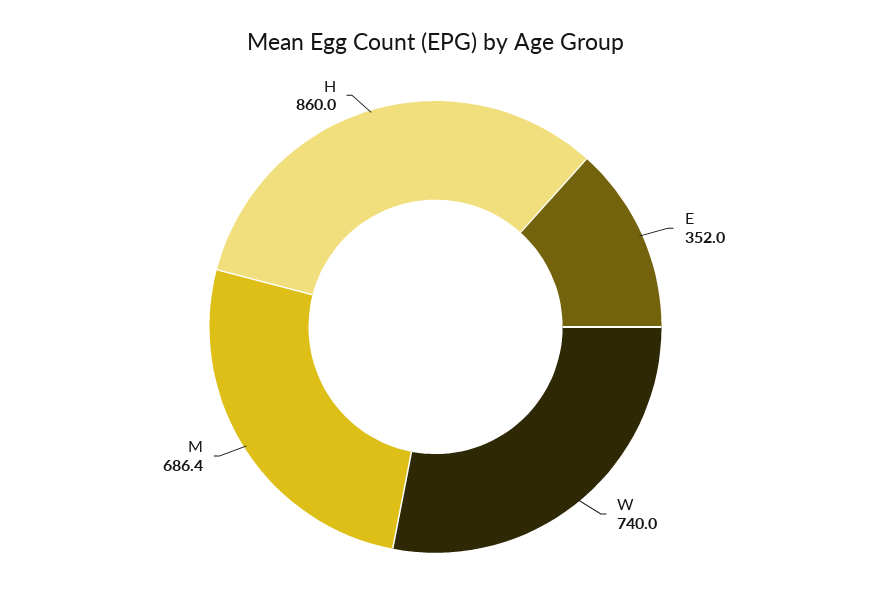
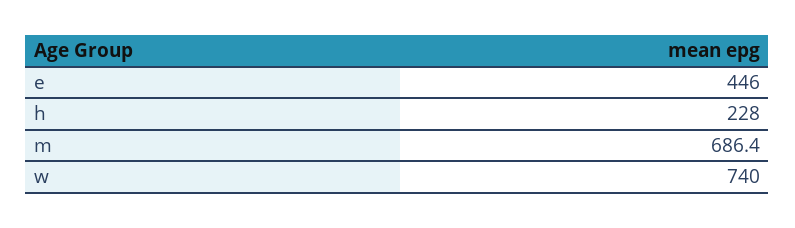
  {
-   "E": 352,
+   "E": 446,
    "W": 740,
    "M": 686.4,
-   "H": 860
+   "H": 228
  }

